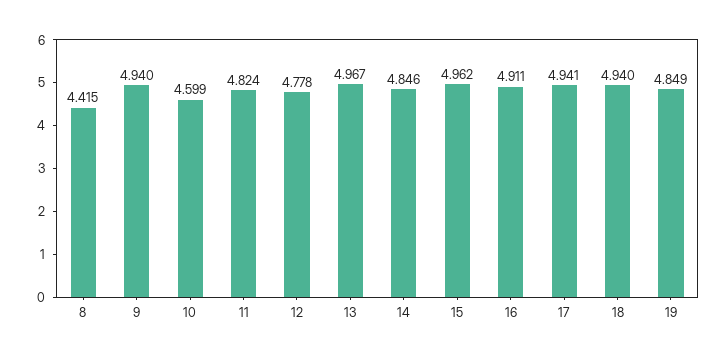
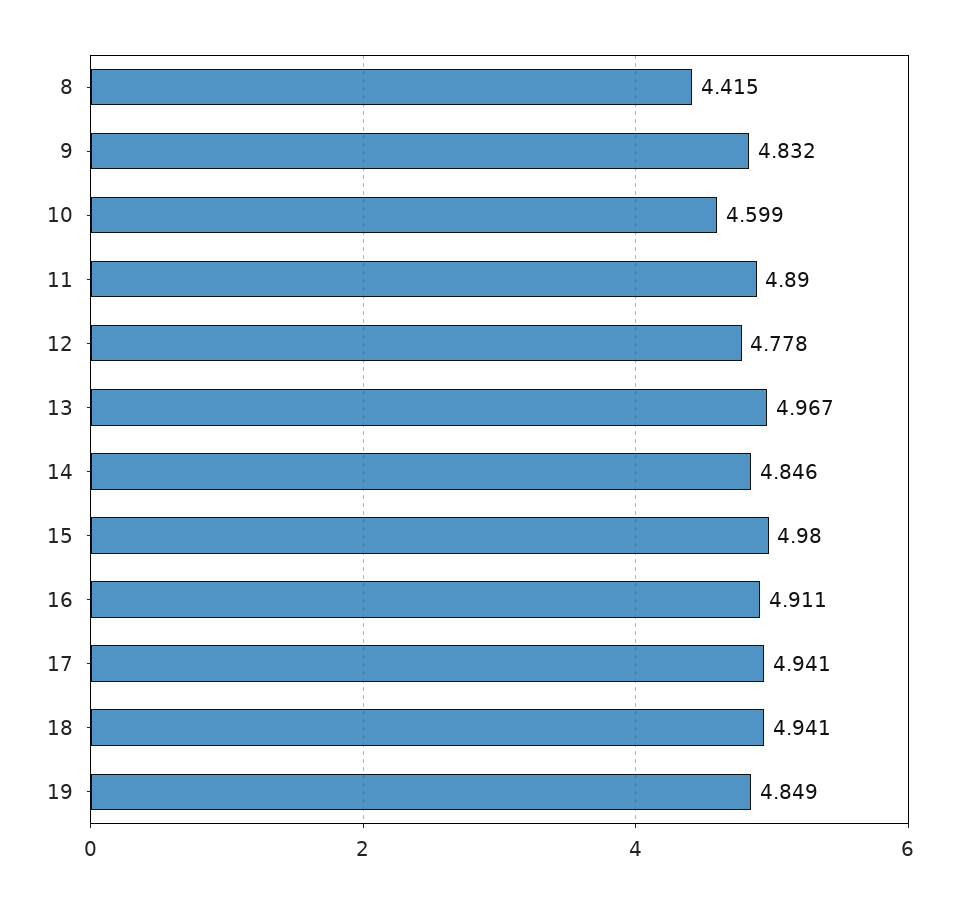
  {
    "8": 4.415,
-   "9": 4.94,
+   "9": 4.832,
    "10": 4.599,
-   "11": 4.824,
+   "11": 4.89,
    "12": 4.778,
    "13": 4.967,
    "14": 4.846,
-   "15": 4.962,
+   "15": 4.98,
    "16": 4.911,
    "17": 4.941,
-   "18": 4.94,
+   "18": 4.941,
    "19": 4.849
  }

